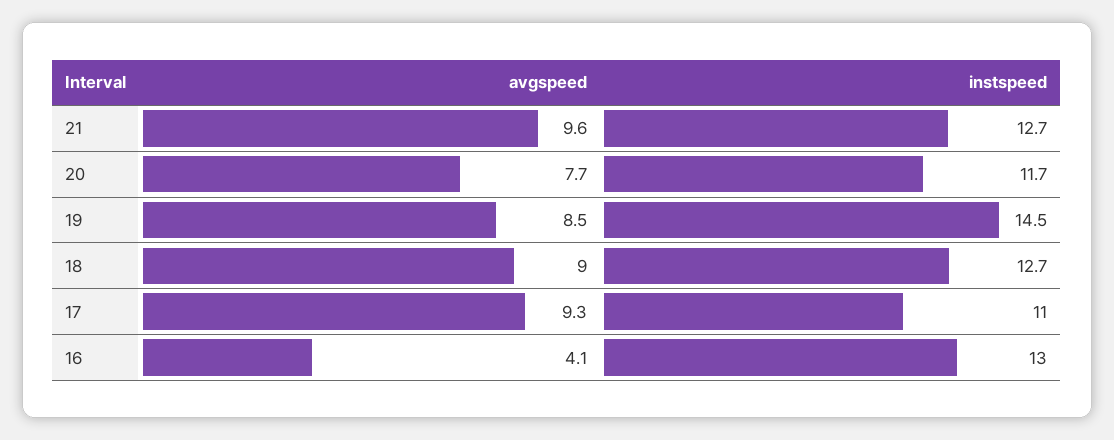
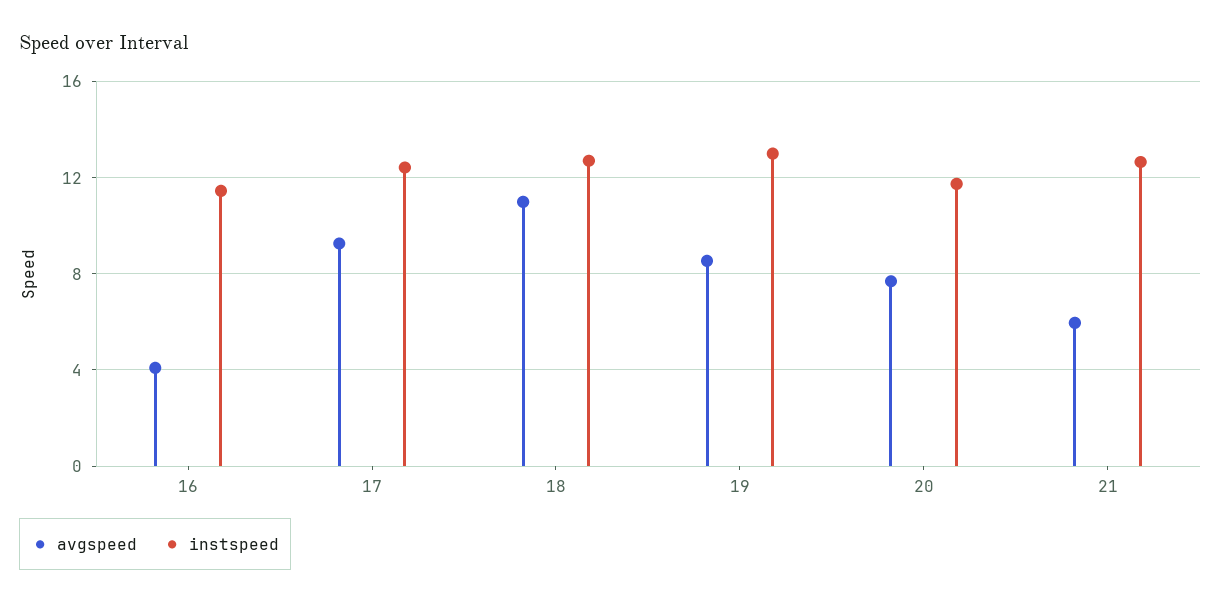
  {
    "avgspeed": {
-     "21": 9.6,
+     "21": 6,
      "20": 7.7,
      "19": 8.5,
-     "18": 9,
+     "18": 11,
      "17": 9.3,
      "16": 4.1
    },
    "instspeed": {
      "21": 12.7,
      "20": 11.7,
-     "19": 14.5,
+     "19": 13,
      "18": 12.7,
-     "17": 11,
+     "17": 12.5,
-     "16": 13
+     "16": 11.5
    }
  }

